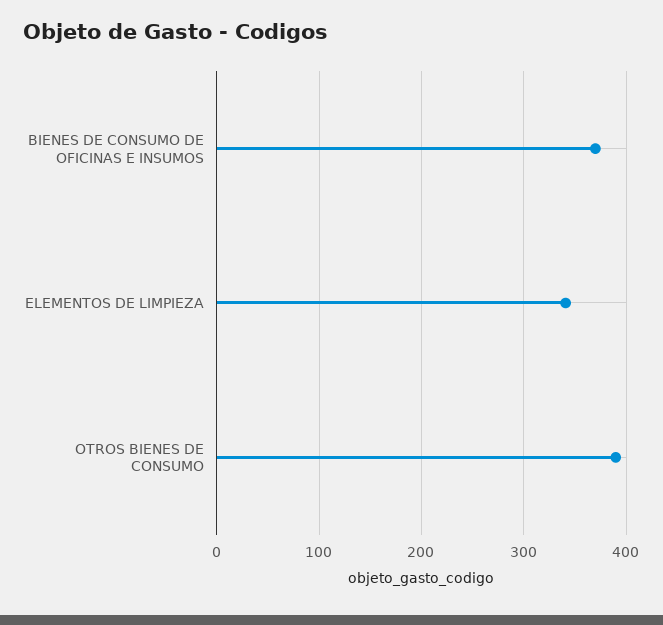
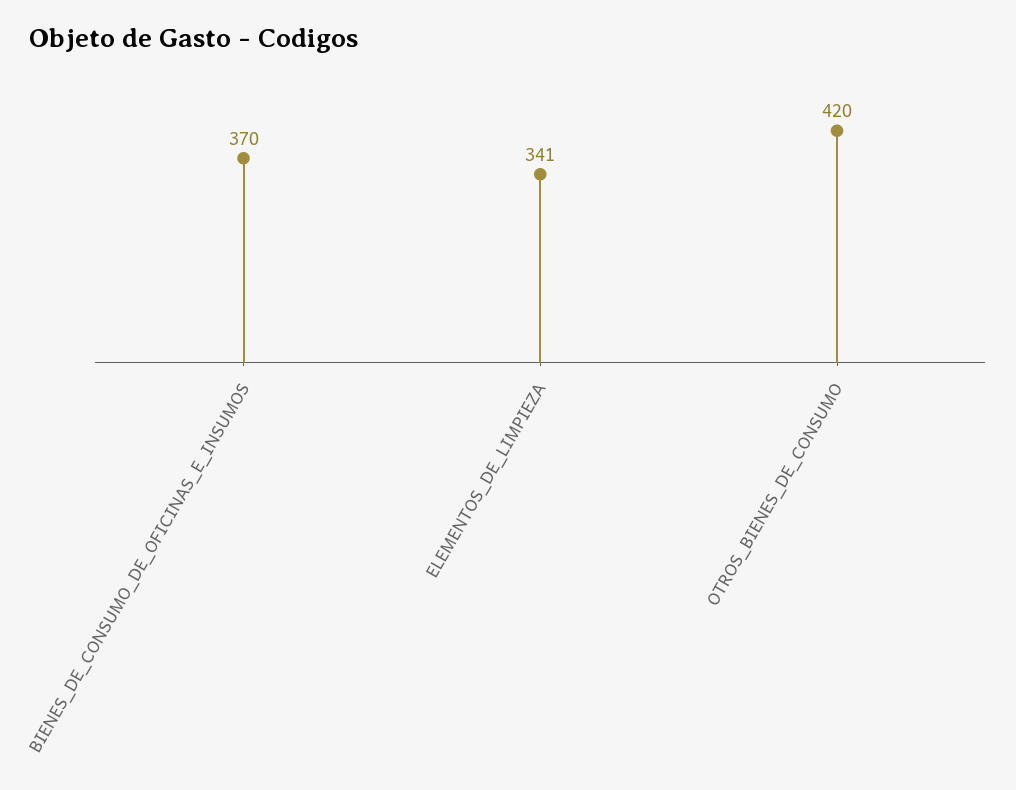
  {
    "BIENES DE CONSUMO DE OFICINAS E INSUMOS": 370,
    "ELEMENTOS DE LIMPIEZA": 341,
-   "OTROS BIENES DE CONSUMO": 390
+   "OTROS BIENES DE CONSUMO": 420
  }

